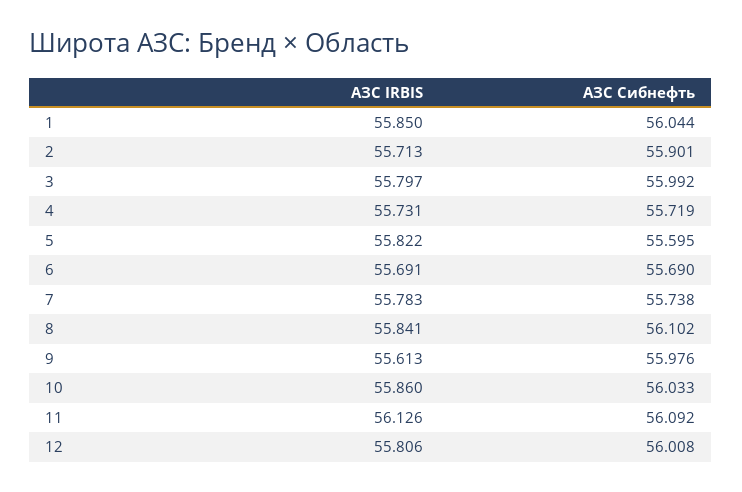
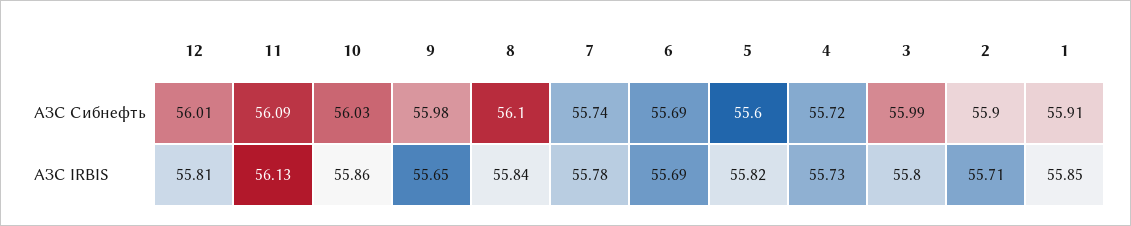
  {
    "АЗС IRBIS": {
      "1": 55.85,
      "2": 55.713,
      "3": 55.797,
      "4": 55.731,
      "5": 55.822,
      "6": 55.691,
      "7": 55.783,
      "8": 55.841,
-     "9": 55.613,
+     "9": 55.65,
      "10": 55.86,
      "11": 56.126,
      "12": 55.806
    },
    "АЗС Сибнефть": {
-     "1": 56.044,
+     "1": 55.91,
      "2": 55.901,
      "3": 55.992,
      "4": 55.719,
      "5": 55.595,
      "6": 55.69,
      "7": 55.738,
      "8": 56.102,
      "9": 55.976,
      "10": 56.033,
      "11": 56.092,
      "12": 56.008
    }
  }

